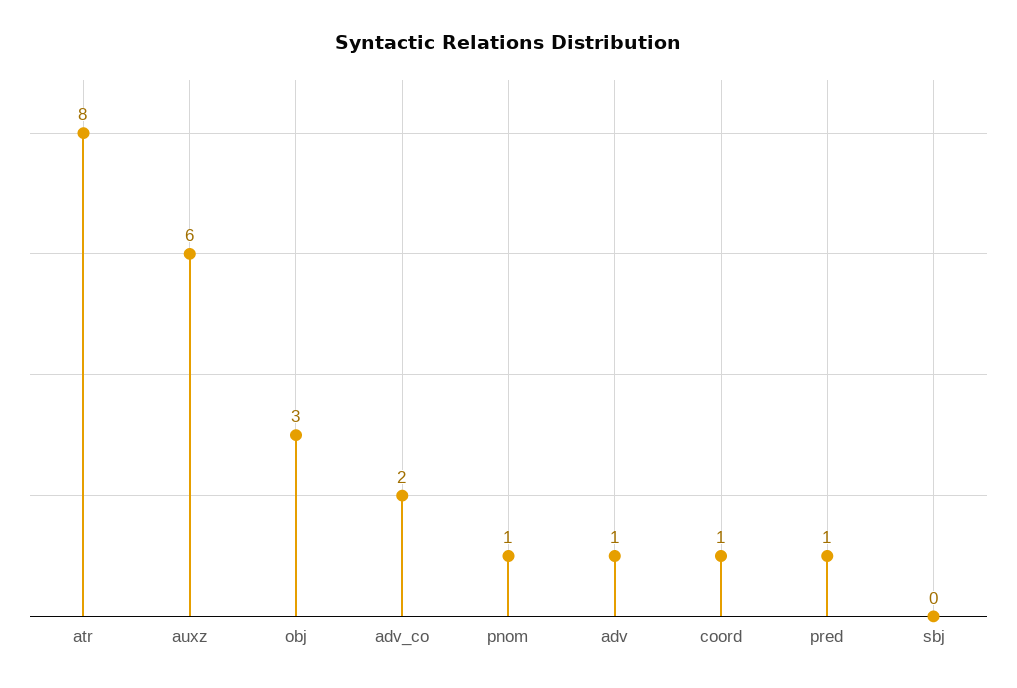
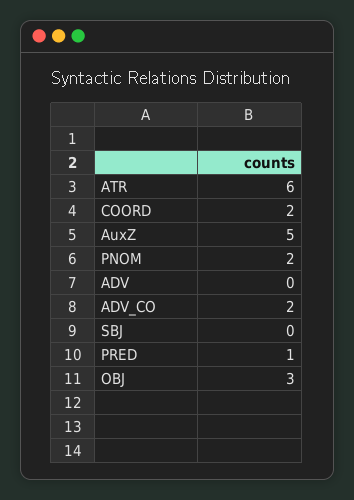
  {
-   "atr": 8,
+   "atr": 6,
-   "auxz": 6,
+   "auxz": 5,
    "obj": 3,
    "adv_co": 2,
-   "pnom": 1,
+   "pnom": 2,
-   "adv": 1,
+   "adv": 0,
-   "coord": 1,
+   "coord": 2,
    "pred": 1,
    "sbj": 0
  }

